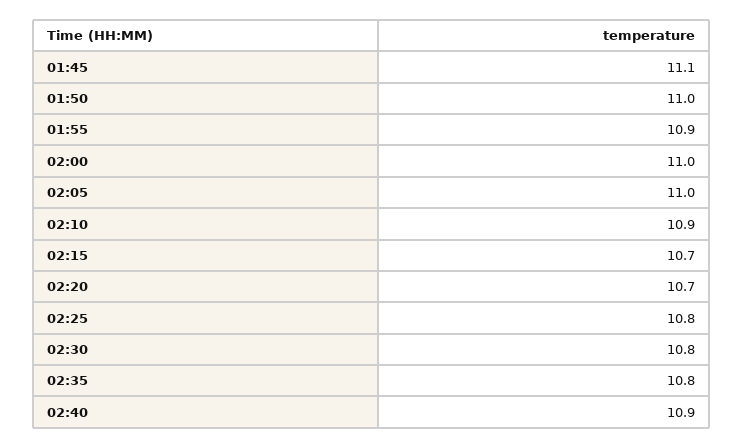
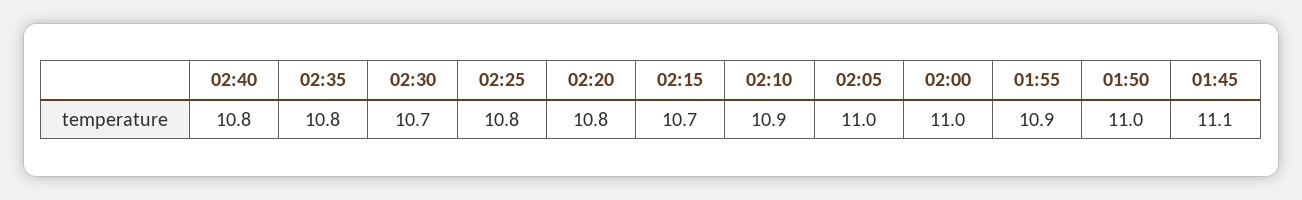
  {
    "01:45": 11.1,
    "01:50": 11,
    "01:55": 10.9,
    "02:00": 11,
    "02:05": 11,
    "02:10": 10.9,
    "02:15": 10.7,
-   "02:20": 10.7,
+   "02:20": 10.8,
    "02:25": 10.8,
-   "02:30": 10.8,
+   "02:30": 10.7,
    "02:35": 10.8,
-   "02:40": 10.9
+   "02:40": 10.8
  }

